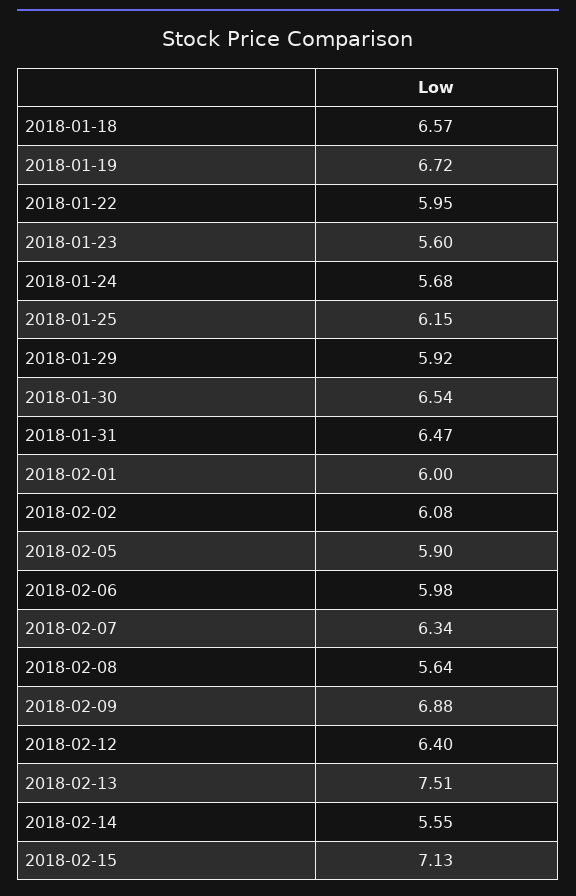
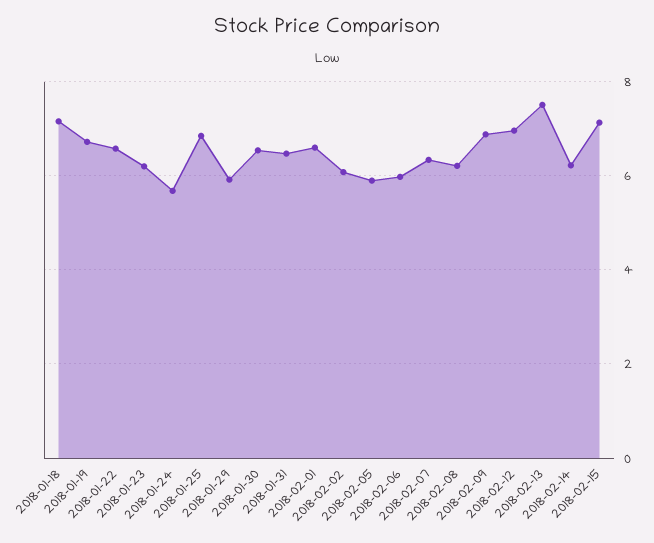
  {
-   "2018-01-18": 6.57,
+   "2018-01-18": 7.2,
    "2018-01-19": 6.72,
-   "2018-01-22": 5.95,
+   "2018-01-22": 6.6,
-   "2018-01-23": 5.6,
+   "2018-01-23": 6.2,
    "2018-01-24": 5.68,
-   "2018-01-25": 6.15,
+   "2018-01-25": 6.8,
    "2018-01-29": 5.92,
    "2018-01-30": 6.54,
    "2018-01-31": 6.47,
-   "2018-02-01": 6,
+   "2018-02-01": 6.6,
    "2018-02-02": 6.08,
    "2018-02-05": 5.9,
    "2018-02-06": 5.98,
    "2018-02-07": 6.34,
-   "2018-02-08": 5.64,
+   "2018-02-08": 6.2,
    "2018-02-09": 6.88,
-   "2018-02-12": 6.4,
+   "2018-02-12": 7,
    "2018-02-13": 7.51,
-   "2018-02-14": 5.55,
+   "2018-02-14": 6.2,
    "2018-02-15": 7.13
  }

